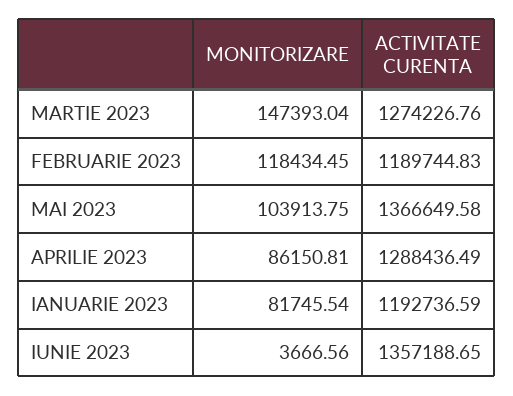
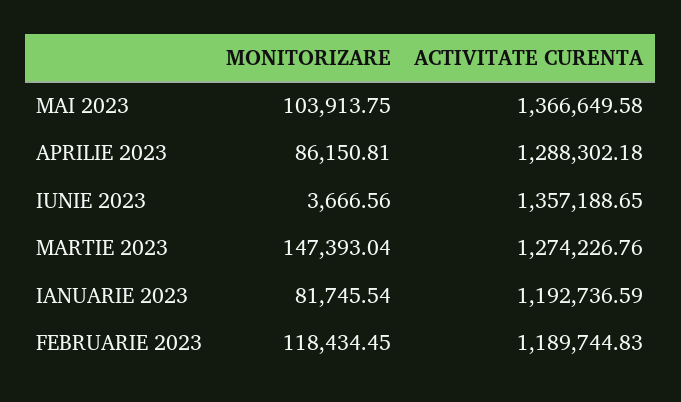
  {
    "MONITORIZARE": {
      "MARTIE 2023": 147393.04,
      "FEBRUARIE 2023": 118434.45,
      "MAI 2023": 103913.75,
      "APRILIE 2023": 86150.81,
      "IANUARIE 2023": 81745.54,
      "IUNIE 2023": 3666.56
    },
    "ACTIVITATE CURENTA": {
      "MARTIE 2023": 1274226.76,
      "FEBRUARIE 2023": 1189744.83,
      "MAI 2023": 1366649.58,
-     "APRILIE 2023": 1288436.49,
+     "APRILIE 2023": 1288302.18,
      "IANUARIE 2023": 1192736.59,
      "IUNIE 2023": 1357188.65
    }
  }

